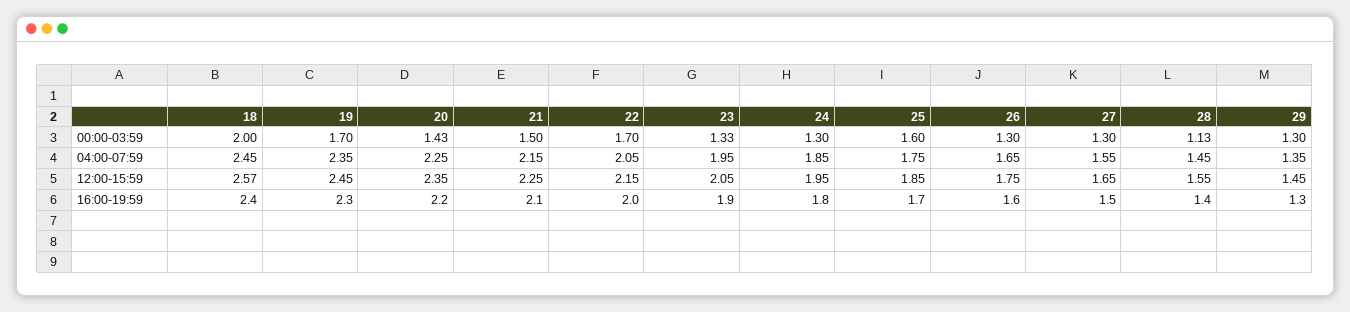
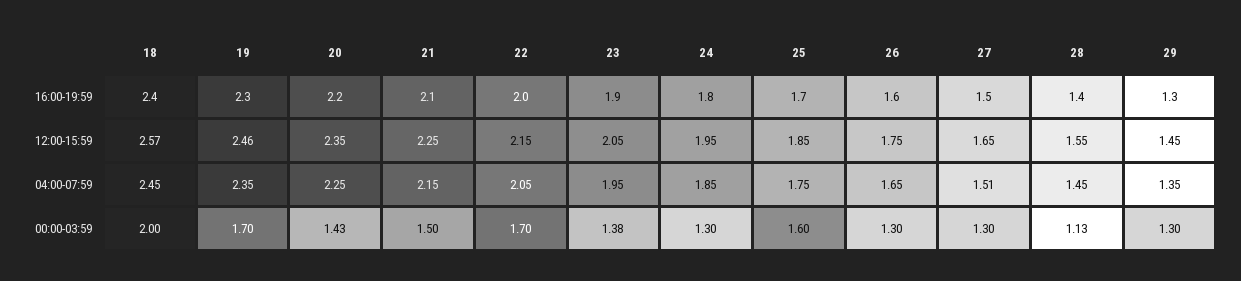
  {
    "18": {
      "00:00-03:59": 2,
      "04:00-07:59": 2.45,
      "12:00-15:59": 2.57,
      "16:00-19:59": 2.4
    },
    "19": {
      "00:00-03:59": 1.7,
      "04:00-07:59": 2.35,
-     "12:00-15:59": 2.45,
+     "12:00-15:59": 2.46,
      "16:00-19:59": 2.3
    },
    "20": {
      "00:00-03:59": 1.43,
      "04:00-07:59": 2.25,
      "12:00-15:59": 2.35,
      "16:00-19:59": 2.2
    },
    "21": {
      "00:00-03:59": 1.5,
      "04:00-07:59": 2.15,
      "12:00-15:59": 2.25,
      "16:00-19:59": 2.1
    },
    "22": {
      "00:00-03:59": 1.7,
      "04:00-07:59": 2.05,
      "12:00-15:59": 2.15,
      "16:00-19:59": 2
    },
    "23": {
-     "00:00-03:59": 1.33,
+     "00:00-03:59": 1.38,
      "04:00-07:59": 1.95,
      "12:00-15:59": 2.05,
      "16:00-19:59": 1.9
    },
    "24": {
      "00:00-03:59": 1.3,
      "04:00-07:59": 1.85,
      "12:00-15:59": 1.95,
      "16:00-19:59": 1.8
    },
    "25": {
      "00:00-03:59": 1.6,
      "04:00-07:59": 1.75,
      "12:00-15:59": 1.85,
      "16:00-19:59": 1.7
    },
    "26": {
      "00:00-03:59": 1.3,
      "04:00-07:59": 1.65,
      "12:00-15:59": 1.75,
      "16:00-19:59": 1.6
    },
    "27": {
      "00:00-03:59": 1.3,
-     "04:00-07:59": 1.55,
+     "04:00-07:59": 1.51,
      "12:00-15:59": 1.65,
      "16:00-19:59": 1.5
    },
    "28": {
      "00:00-03:59": 1.13,
      "04:00-07:59": 1.45,
      "12:00-15:59": 1.55,
      "16:00-19:59": 1.4
    },
    "29": {
      "00:00-03:59": 1.3,
      "04:00-07:59": 1.35,
      "12:00-15:59": 1.45,
      "16:00-19:59": 1.3
    }
  }

